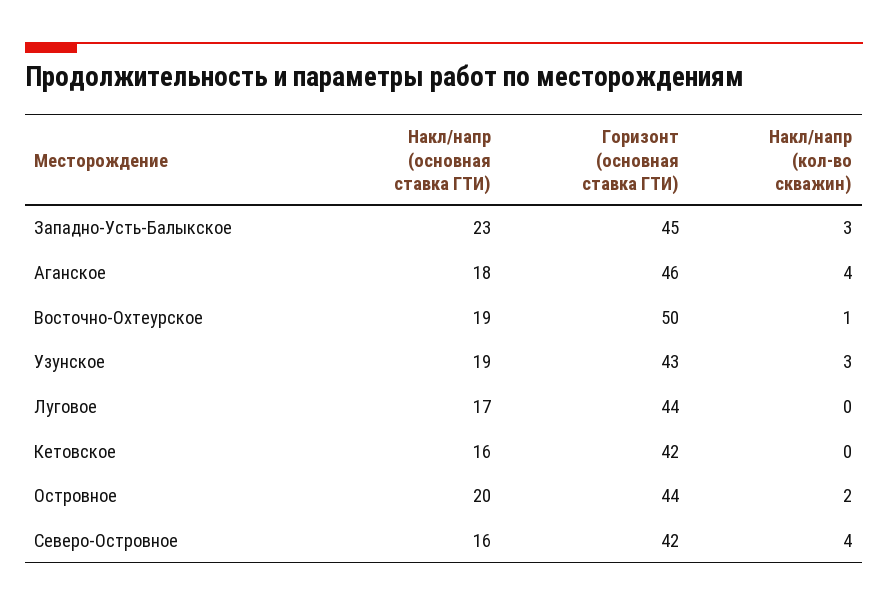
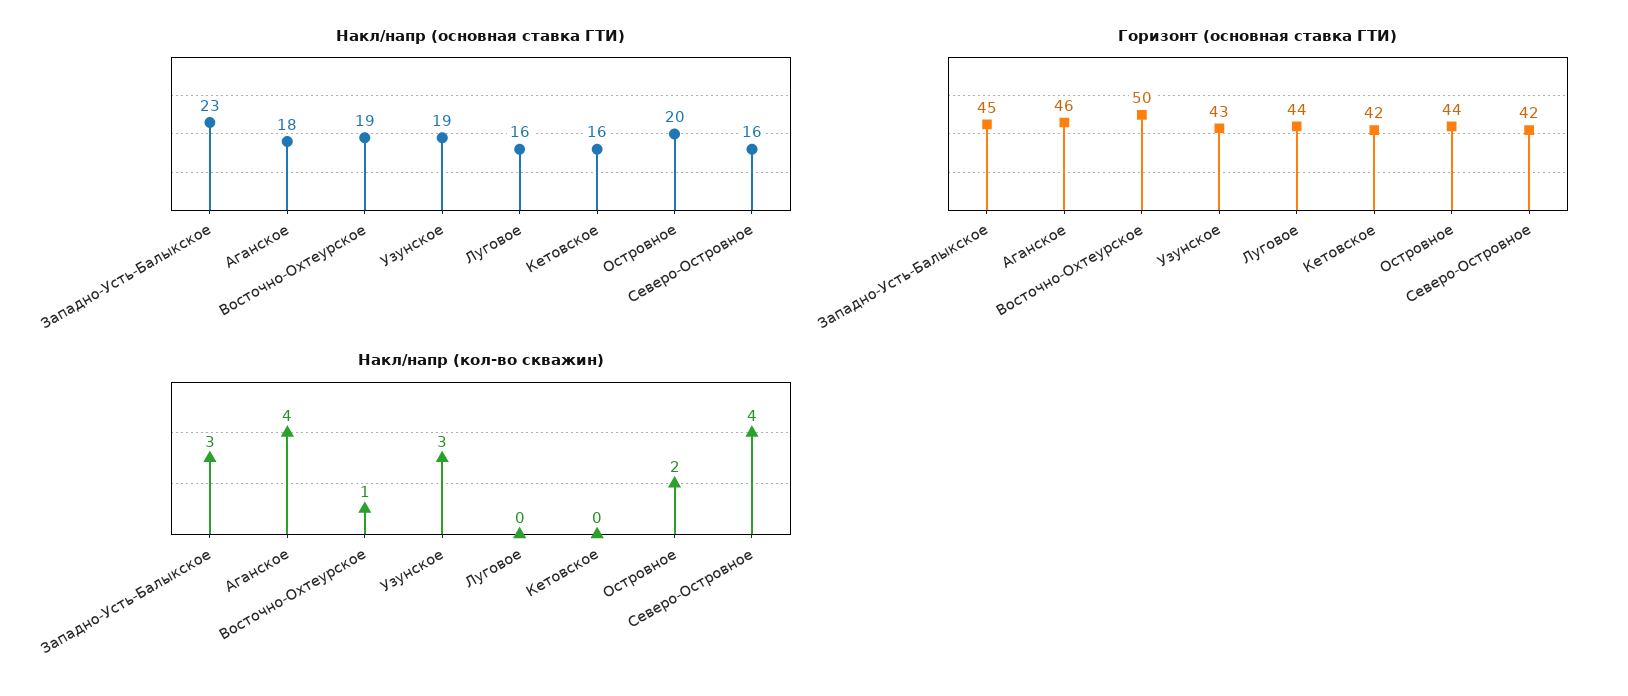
  {
    "Накл/напр (основная ставка ГТИ)": {
      "Западно-Усть-Балыкское": 23,
      "Аганское": 18,
      "Восточно-Охтеурское": 19,
      "Узунское": 19,
-     "Луговое": 17,
+     "Луговое": 16,
      "Кетовское": 16,
      "Островное": 20,
      "Северо-Островное": 16
    },
    "Горизонт (основная ставка ГТИ)": {
      "Западно-Усть-Балыкское": 45,
      "Аганское": 46,
      "Восточно-Охтеурское": 50,
      "Узунское": 43,
      "Луговое": 44,
      "Кетовское": 42,
      "Островное": 44,
      "Северо-Островное": 42
    },
    "Накл/напр (кол-во скважин)": {
      "Западно-Усть-Балыкское": 3,
      "Аганское": 4,
      "Восточно-Охтеурское": 1,
      "Узунское": 3,
      "Луговое": 0,
      "Кетовское": 0,
      "Островное": 2,
      "Северо-Островное": 4
    }
  }

